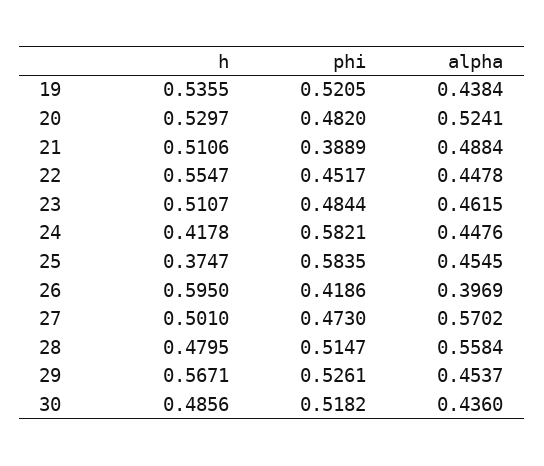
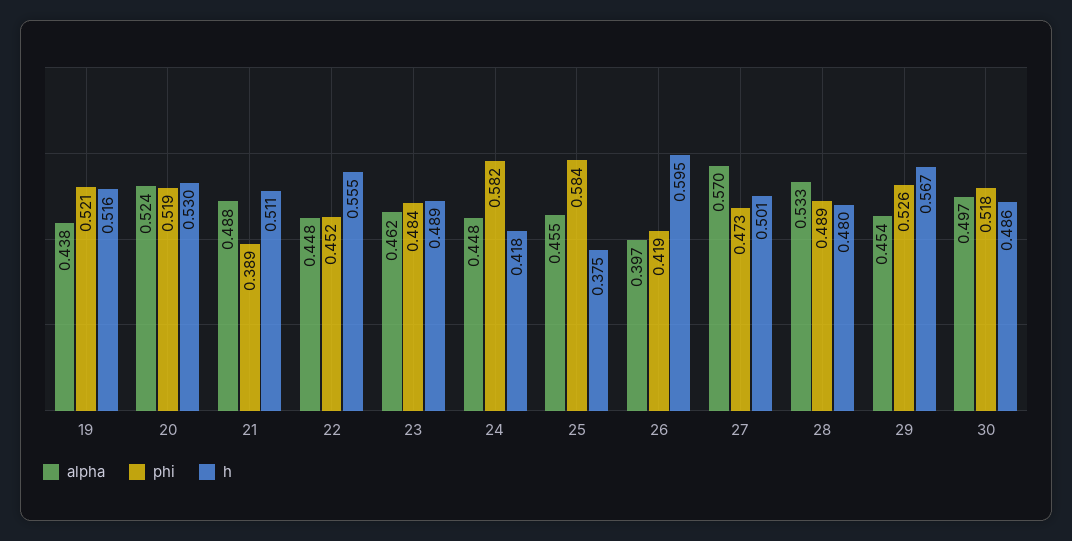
  {
    "h": {
-     "19": 0.5355,
+     "19": 0.516,
      "20": 0.5297,
      "21": 0.5106,
      "22": 0.5547,
-     "23": 0.5107,
+     "23": 0.489,
      "24": 0.4178,
      "25": 0.3747,
      "26": 0.595,
      "27": 0.501,
      "28": 0.4795,
      "29": 0.5671,
      "30": 0.4856
    },
    "phi": {
      "19": 0.5205,
-     "20": 0.482,
+     "20": 0.519,
      "21": 0.3889,
      "22": 0.4517,
      "23": 0.4844,
      "24": 0.5821,
      "25": 0.5835,
      "26": 0.4186,
      "27": 0.473,
-     "28": 0.5147,
+     "28": 0.489,
      "29": 0.5261,
      "30": 0.5182
    },
    "alpha": {
      "19": 0.4384,
      "20": 0.5241,
      "21": 0.4884,
      "22": 0.4478,
      "23": 0.4615,
      "24": 0.4476,
      "25": 0.4545,
      "26": 0.3969,
      "27": 0.5702,
-     "28": 0.5584,
+     "28": 0.533,
      "29": 0.4537,
-     "30": 0.436
+     "30": 0.497
    }
  }

